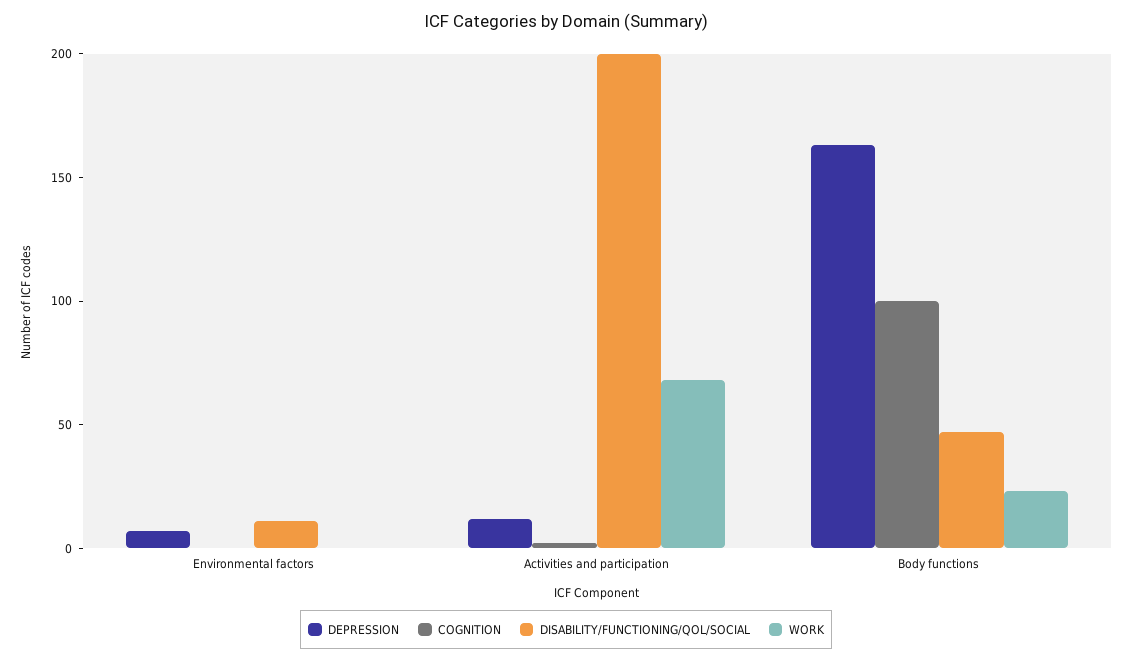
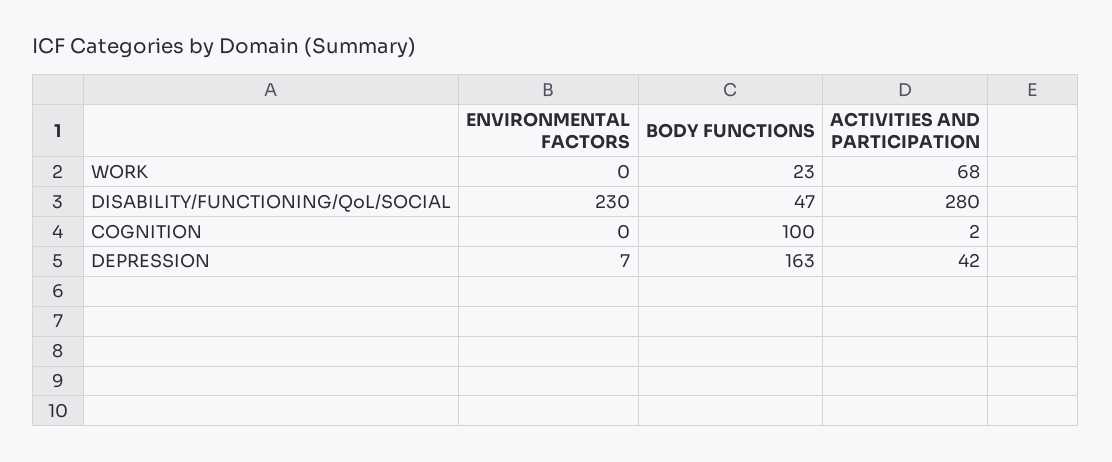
  {
    "DEPRESSION": {
      "Environmental factors": 7,
-     "Activities and participation": 10,
+     "Activities and participation": 42,
      "Body functions": 163
    },
    "COGNITION": {
      "Environmental factors": 0,
      "Activities and participation": 2,
      "Body functions": 100
    },
    "DISABILITY/FUNCTIONING/QOL/SOCIAL": {
-     "Environmental factors": 10,
+     "Environmental factors": 230,
-     "Activities and participation": 200,
+     "Activities and participation": 280,
      "Body functions": 47
    },
    "WORK": {
      "Environmental factors": 0,
      "Activities and participation": 68,
      "Body functions": 23
    }
  }

